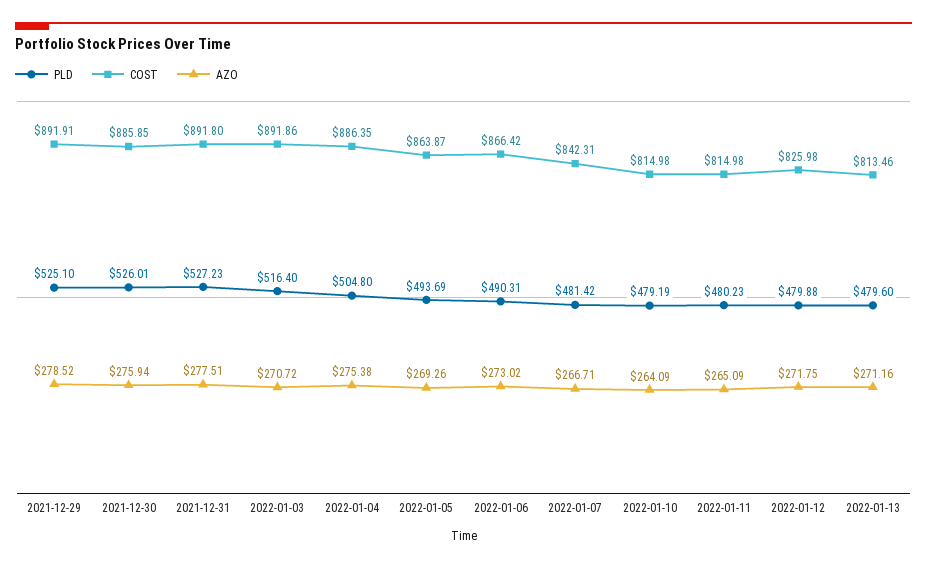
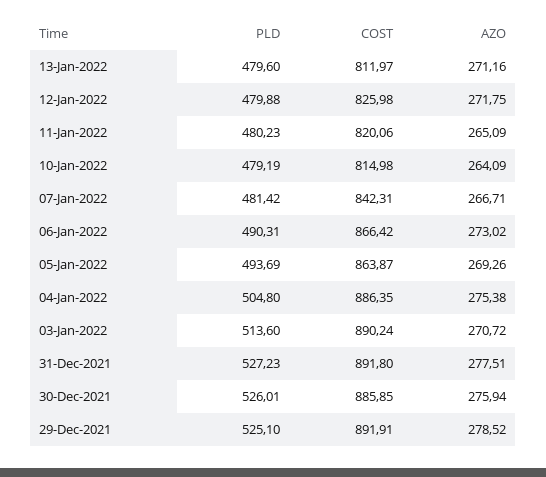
  {
    "PLD": {
      "2021-12-29": 525.1,
      "2021-12-30": 526.01,
      "2021-12-31": 527.23,
-     "2022-01-03": 516.4,
+     "2022-01-03": 513.6,
      "2022-01-04": 504.8,
      "2022-01-05": 493.69,
      "2022-01-06": 490.31,
      "2022-01-07": 481.42,
      "2022-01-10": 479.19,
      "2022-01-11": 480.23,
      "2022-01-12": 479.88,
      "2022-01-13": 479.6
    },
    "COST": {
      "2021-12-29": 891.91,
      "2021-12-30": 885.85,
      "2021-12-31": 891.8,
-     "2022-01-03": 891.86,
+     "2022-01-03": 890.24,
      "2022-01-04": 886.35,
      "2022-01-05": 863.87,
      "2022-01-06": 866.42,
      "2022-01-07": 842.31,
      "2022-01-10": 814.98,
-     "2022-01-11": 814.98,
+     "2022-01-11": 820.06,
      "2022-01-12": 825.98,
-     "2022-01-13": 813.46
+     "2022-01-13": 811.97
    },
    "AZO": {
      "2021-12-29": 278.52,
      "2021-12-30": 275.94,
      "2021-12-31": 277.51,
      "2022-01-03": 270.72,
      "2022-01-04": 275.38,
      "2022-01-05": 269.26,
      "2022-01-06": 273.02,
      "2022-01-07": 266.71,
      "2022-01-10": 264.09,
      "2022-01-11": 265.09,
      "2022-01-12": 271.75,
      "2022-01-13": 271.16
    }
  }

